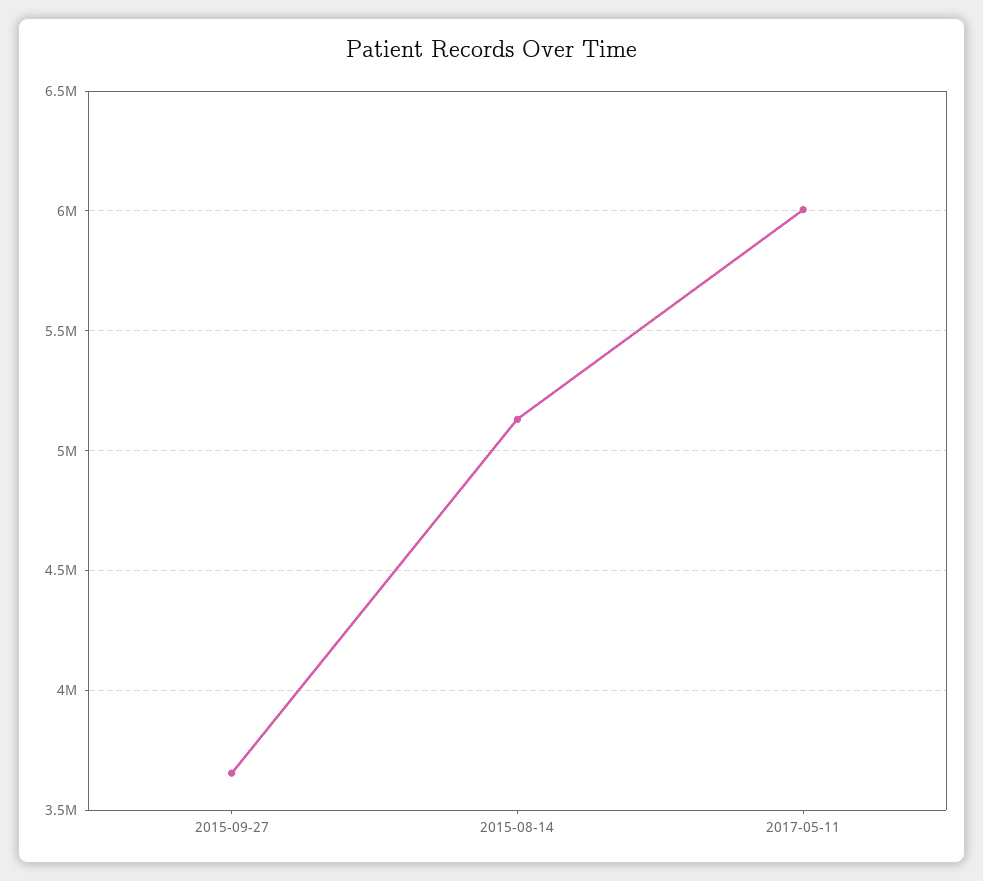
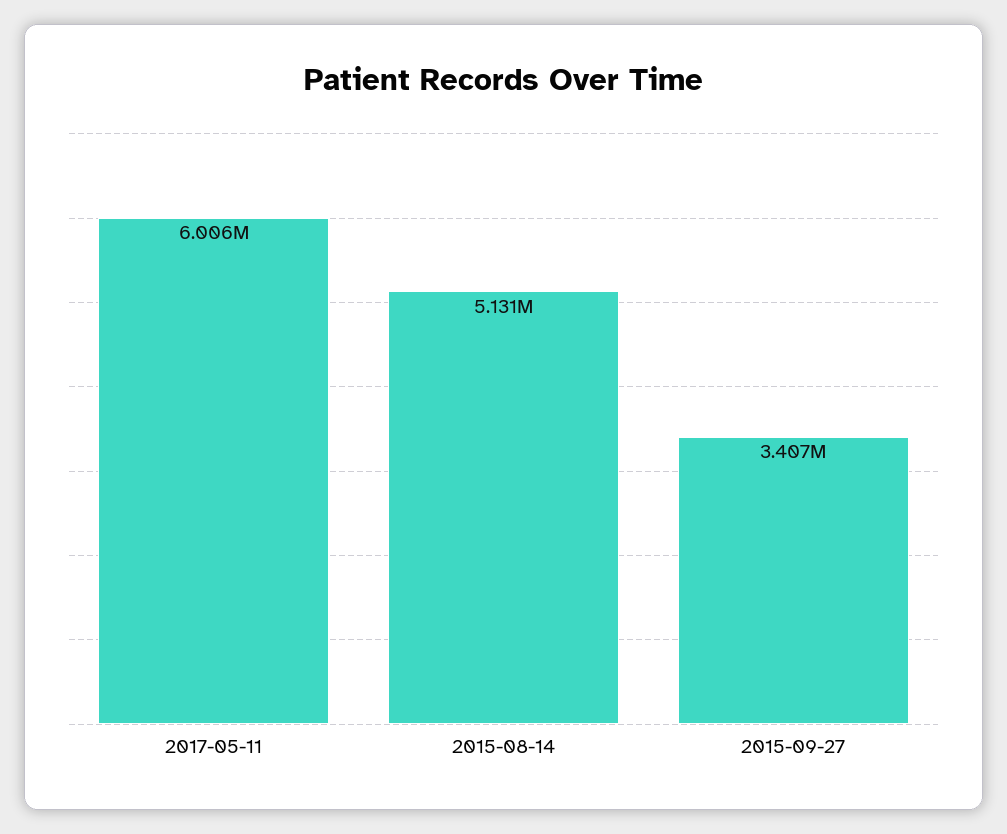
  {
-   "2015-09-27": 3650000,
+   "2015-09-27": 3407000,
    "2015-08-14": 5131000,
    "2017-05-11": 6006000
  }

